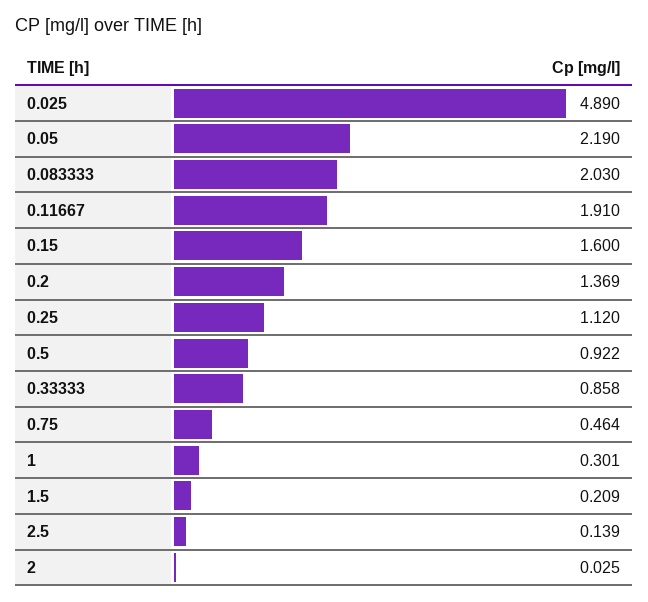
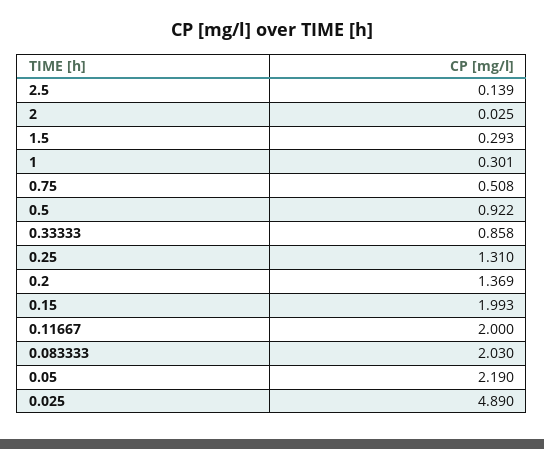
  {
    "0.025": 4.89,
    "0.05": 2.19,
    "0.083333": 2.03,
-   "0.11667": 1.91,
+   "0.11667": 2,
-   "0.15": 1.6,
+   "0.15": 1.993,
    "0.2": 1.369,
-   "0.25": 1.12,
+   "0.25": 1.31,
    "0.5": 0.922,
    "0.33333": 0.858,
-   "0.75": 0.464,
+   "0.75": 0.508,
    "1": 0.301,
-   "1.5": 0.209,
+   "1.5": 0.293,
    "2.5": 0.139,
    "2": 0.025
  }

